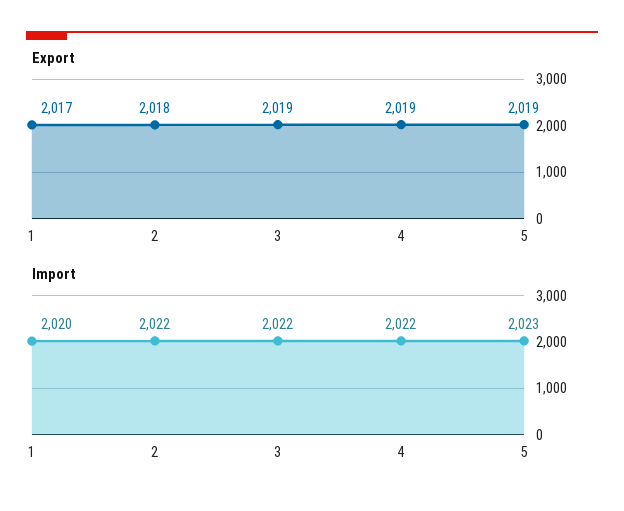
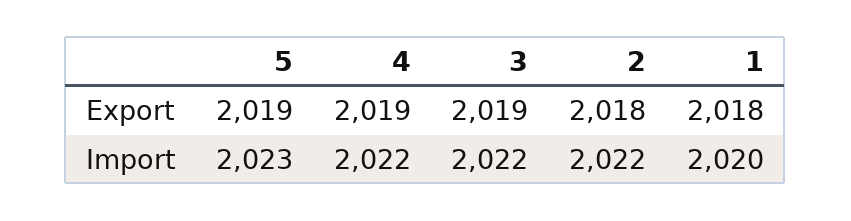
  {
    "Export": {
-     "1": 2017,
+     "1": 2018,
      "2": 2018,
      "3": 2019,
      "4": 2019,
      "5": 2019
    },
    "Import": {
      "1": 2020,
      "2": 2022,
      "3": 2022,
      "4": 2022,
      "5": 2023
    }
  }

